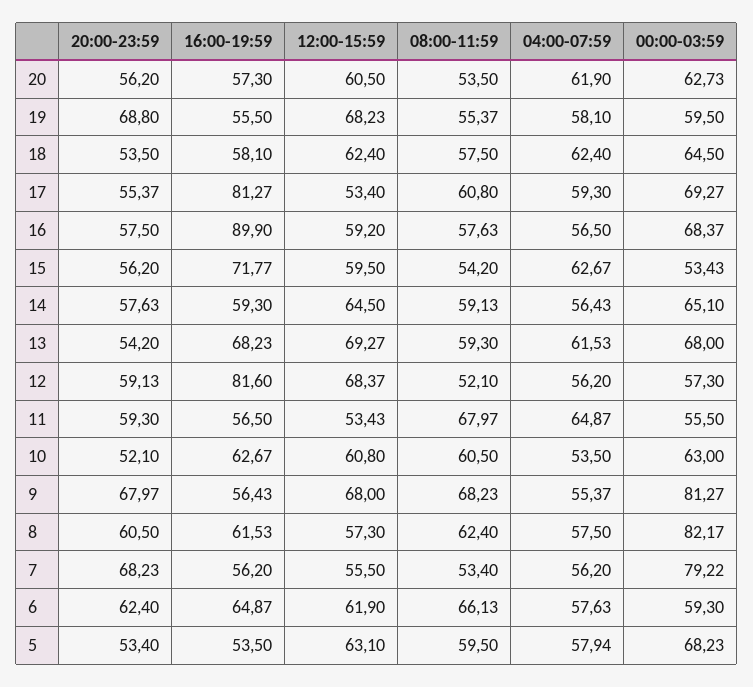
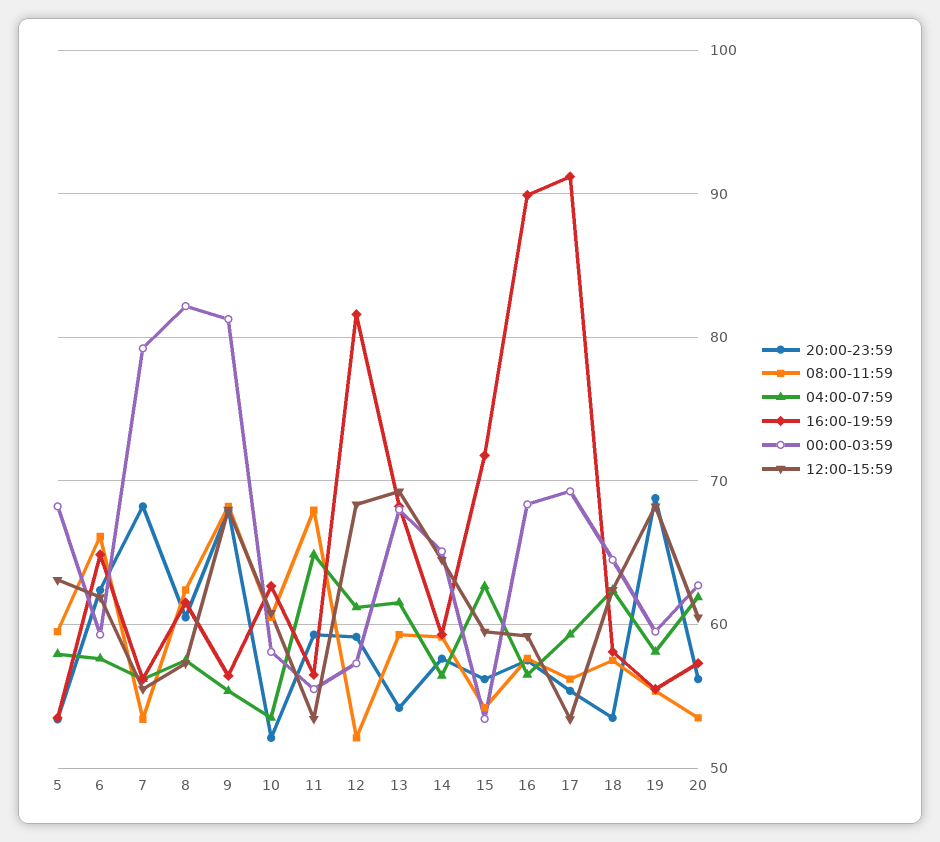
  {
    "20:00-23:59": {
      "20": 56.2,
      "19": 68.8,
      "18": 53.5,
      "17": 55.37,
      "16": 57.5,
      "15": 56.2,
      "14": 57.63,
      "13": 54.2,
      "12": 59.13,
      "11": 59.3,
      "10": 52.1,
      "9": 67.97,
      "8": 60.5,
      "7": 68.23,
      "6": 62.4,
      "5": 53.4
    },
    "16:00-19:59": {
      "20": 57.3,
      "19": 55.5,
      "18": 58.1,
-     "17": 81.27,
+     "17": 91,
      "16": 89.9,
      "15": 71.77,
      "14": 59.3,
      "13": 68.23,
      "12": 81.6,
      "11": 56.5,
      "10": 62.67,
      "9": 56.43,
      "8": 61.53,
      "7": 56.2,
      "6": 64.87,
      "5": 53.5
    },
    "12:00-15:59": {
      "20": 60.5,
      "19": 68.23,
      "18": 62.4,
      "17": 53.4,
      "16": 59.2,
      "15": 59.5,
      "14": 64.5,
      "13": 69.27,
      "12": 68.37,
      "11": 53.43,
      "10": 60.8,
      "9": 68,
      "8": 57.3,
      "7": 55.5,
      "6": 61.9,
      "5": 63.1
    },
    "08:00-11:59": {
      "20": 53.5,
      "19": 55.37,
      "18": 57.5,
-     "17": 60.8,
+     "17": 56,
      "16": 57.63,
      "15": 54.2,
      "14": 59.13,
      "13": 59.3,
      "12": 52.1,
      "11": 67.97,
      "10": 60.5,
      "9": 68.23,
      "8": 62.4,
      "7": 53.4,
      "6": 66.13,
      "5": 59.5
    },
    "04:00-07:59": {
      "20": 61.9,
      "19": 58.1,
      "18": 62.4,
      "17": 59.3,
      "16": 56.5,
      "15": 62.67,
      "14": 56.43,
      "13": 61.53,
-     "12": 56.2,
+     "12": 61,
      "11": 64.87,
      "10": 53.5,
      "9": 55.37,
      "8": 57.5,
      "7": 56.2,
      "6": 57.63,
      "5": 57.94
    },
    "00:00-03:59": {
      "20": 62.73,
      "19": 59.5,
      "18": 64.5,
      "17": 69.27,
      "16": 68.37,
      "15": 53.43,
      "14": 65.1,
      "13": 68,
      "12": 57.3,
      "11": 55.5,
-     "10": 63,
+     "10": 58,
      "9": 81.27,
      "8": 82.17,
      "7": 79.22,
      "6": 59.3,
      "5": 68.23
    }
  }

